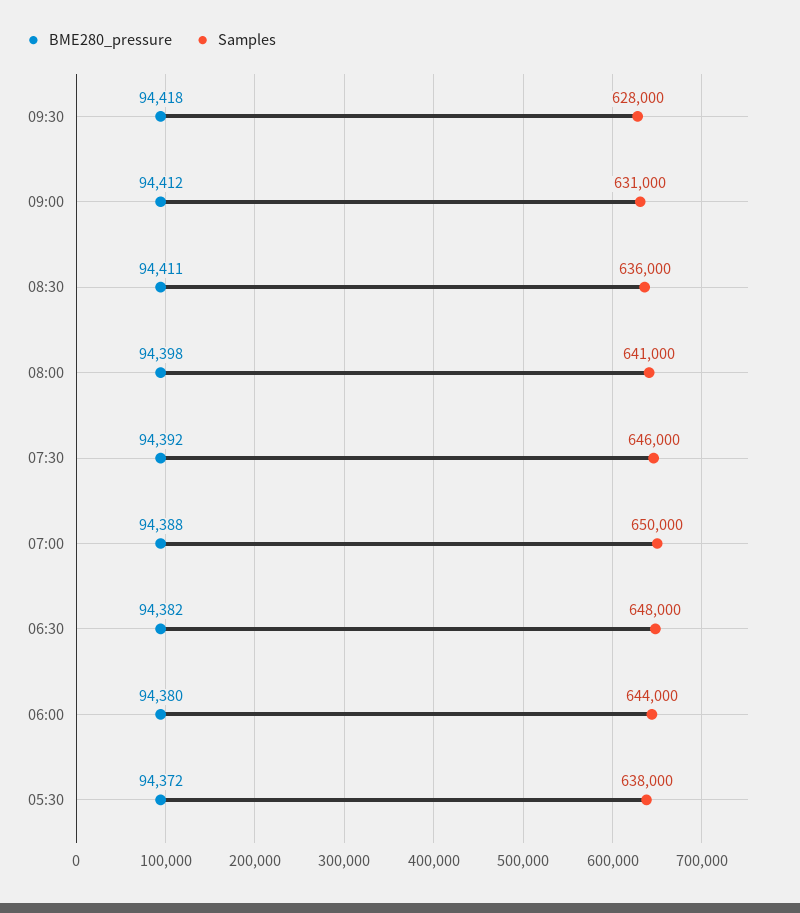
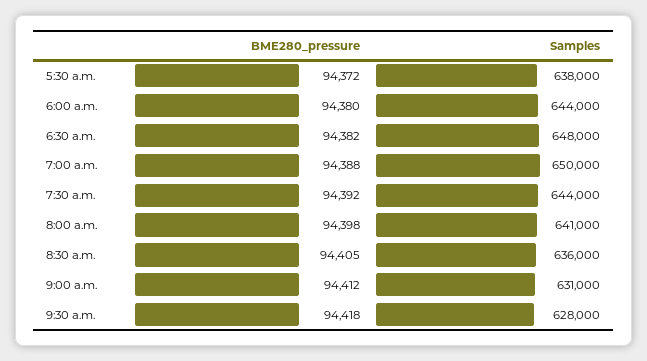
  {
    "BME280_pressure": {
      "09:30": 94418,
      "09:00": 94412,
-     "08:30": 94411,
+     "08:30": 94405,
      "08:00": 94398,
      "07:30": 94392,
      "07:00": 94388,
      "06:30": 94382,
      "06:00": 94380,
      "05:30": 94372
    },
    "Samples": {
      "09:30": 628000,
      "09:00": 631000,
      "08:30": 636000,
      "08:00": 641000,
-     "07:30": 646000,
+     "07:30": 644000,
      "07:00": 650000,
      "06:30": 648000,
      "06:00": 644000,
      "05:30": 638000
    }
  }

